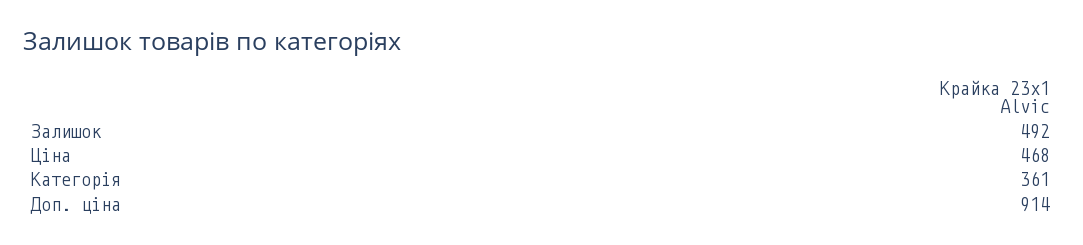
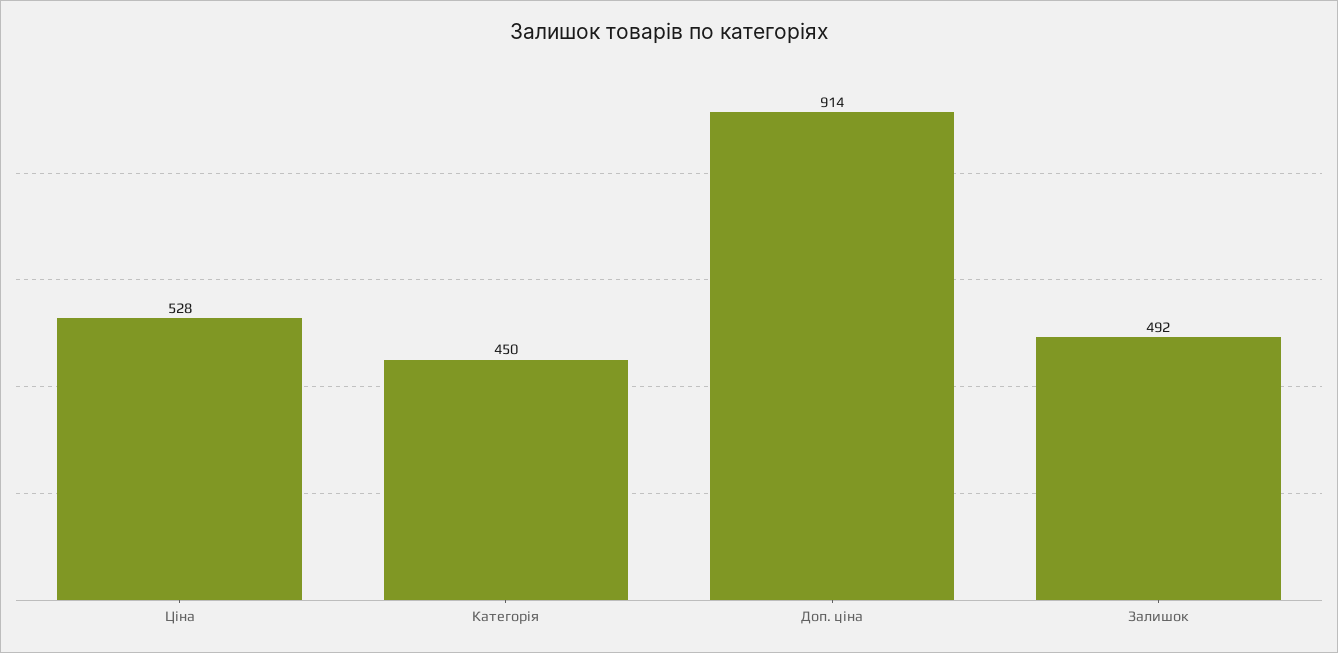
  {
    "Залишок": 492,
-   "Ціна": 468,
+   "Ціна": 528,
-   "Категорія": 361,
+   "Категорія": 450,
    "Доп. ціна": 914
  }

